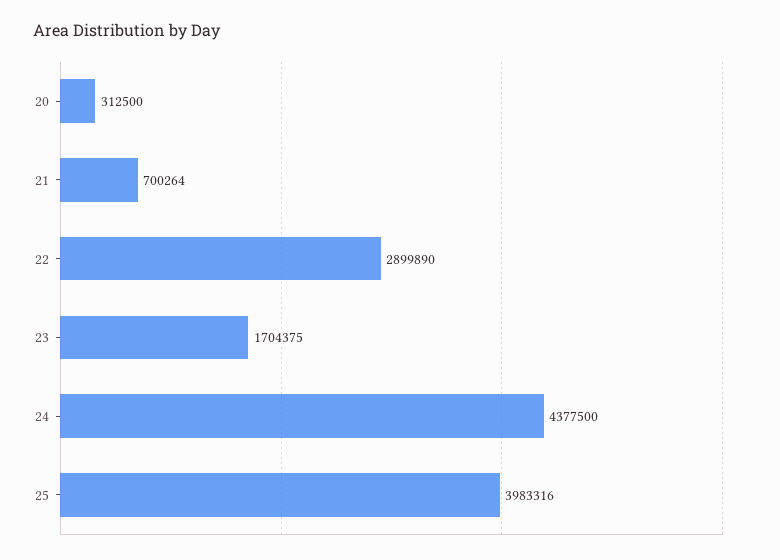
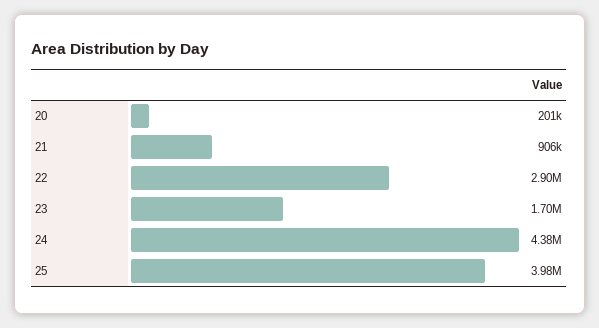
  {
-   "20": 312500,
+   "20": 201000,
-   "21": 700264,
+   "21": 906000,
    "22": 2899890,
    "23": 1704375,
    "24": 4377500,
    "25": 3983316
  }

